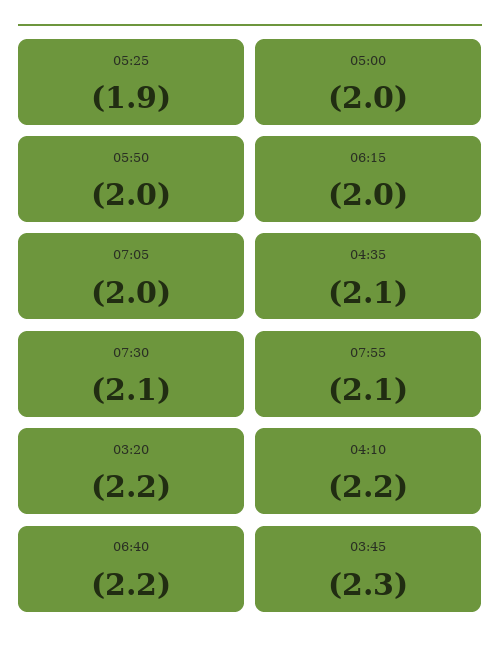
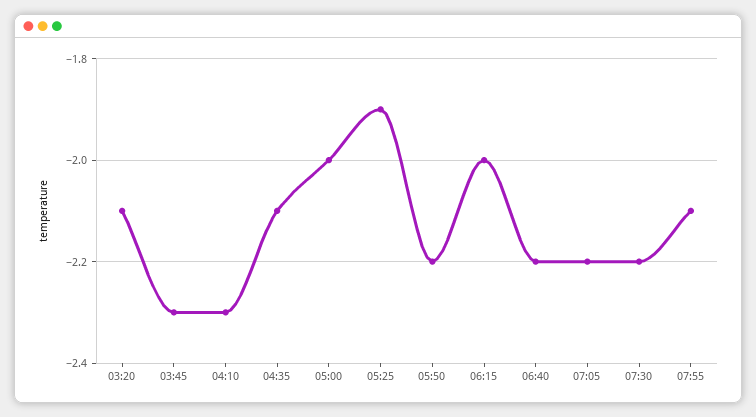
  {
    "05:25": -1.9,
    "05:00": -2,
-   "05:50": -2,
+   "05:50": -2.2,
    "06:15": -2,
-   "07:05": -2,
+   "07:05": -2.2,
    "04:35": -2.1,
-   "07:30": -2.1,
+   "07:30": -2.2,
    "07:55": -2.1,
-   "03:20": -2.2,
+   "03:20": -2.1,
-   "04:10": -2.2,
+   "04:10": -2.3,
    "06:40": -2.2,
    "03:45": -2.3
  }

